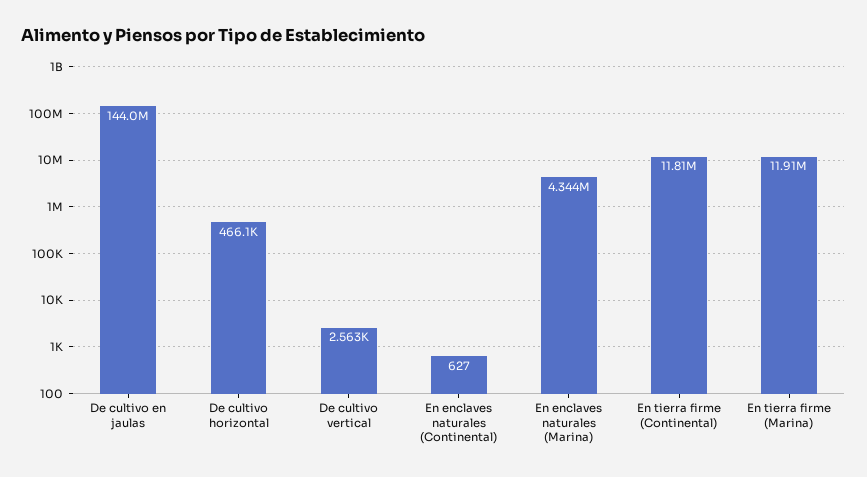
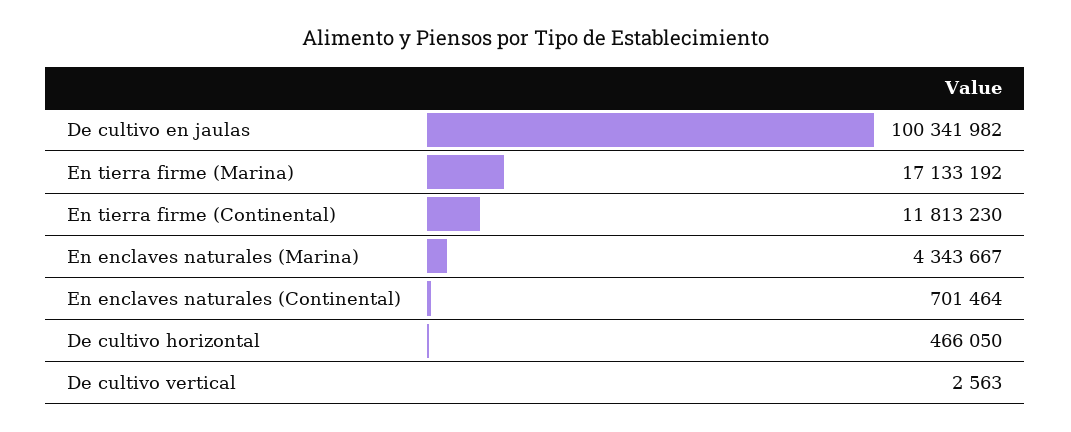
  {
-   "De cultivo en jaulas": 144000000,
+   "De cultivo en jaulas": 100341982,
    "De cultivo horizontal": 466050,
    "De cultivo vertical": 2563,
-   "En enclaves naturales (Continental)": 627,
+   "En enclaves naturales (Continental)": 701464,
    "En enclaves naturales (Marina)": 4343667,
    "En tierra firme (Continental)": 11813230,
-   "En tierra firme (Marina)": 11910000
+   "En tierra firme (Marina)": 17133192
  }

